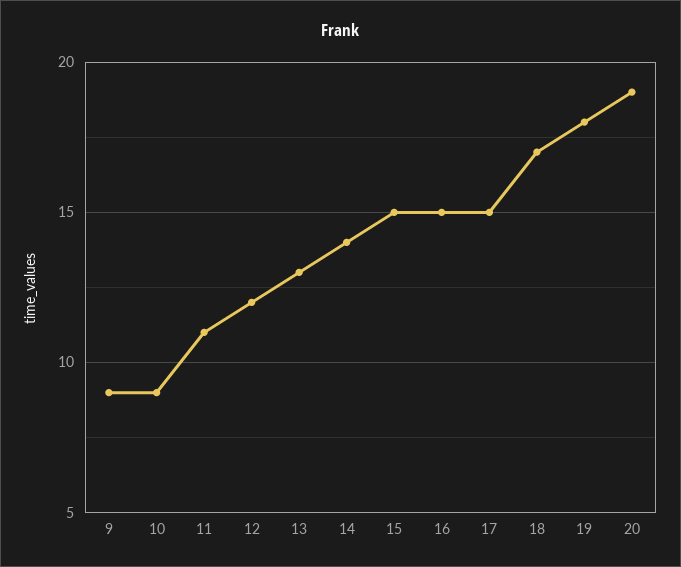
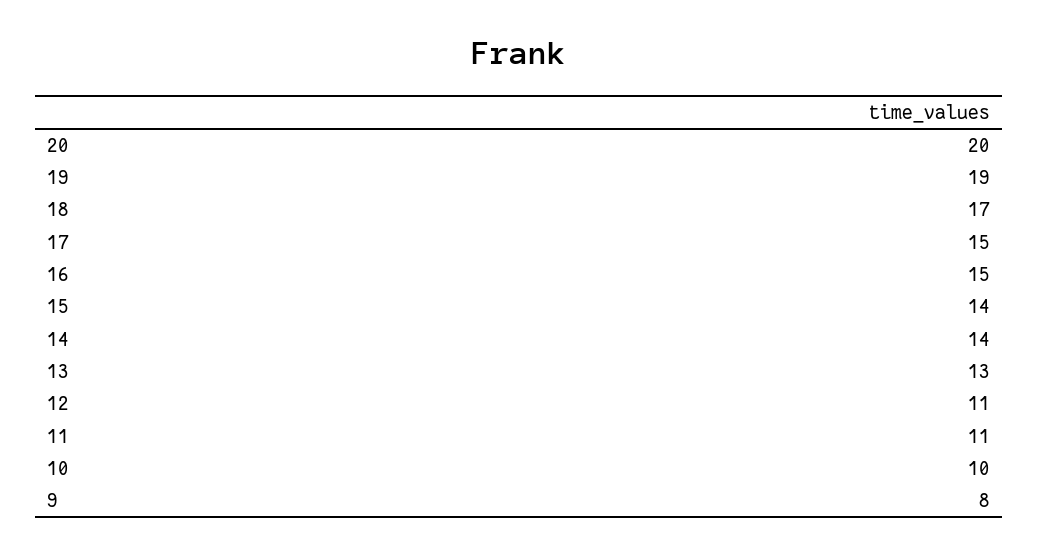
  {
-   "9": 9,
+   "9": 8,
-   "10": 9,
+   "10": 10,
    "11": 11,
-   "12": 12,
+   "12": 11,
    "13": 13,
    "14": 14,
-   "15": 15,
+   "15": 14,
    "16": 15,
    "17": 15,
    "18": 17,
-   "19": 18,
+   "19": 19,
-   "20": 19
+   "20": 20
  }

